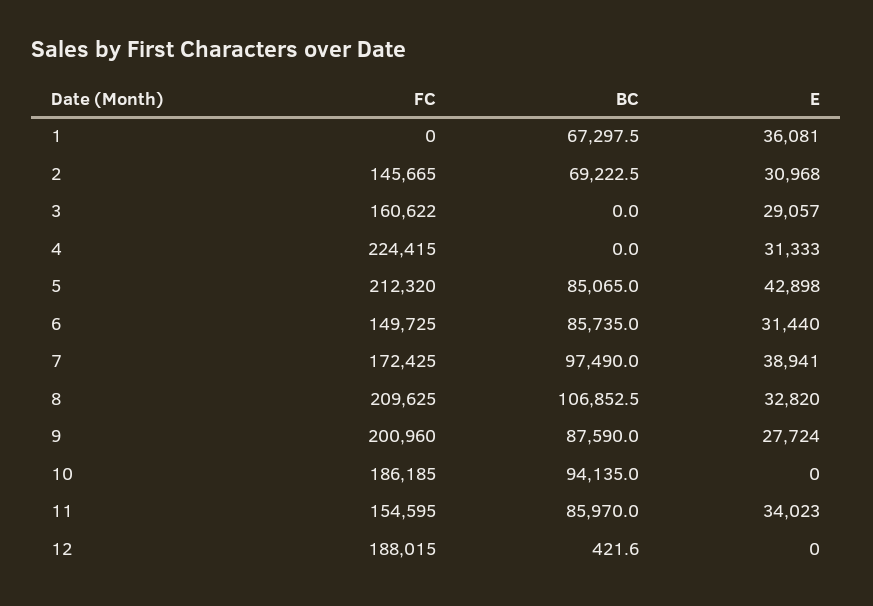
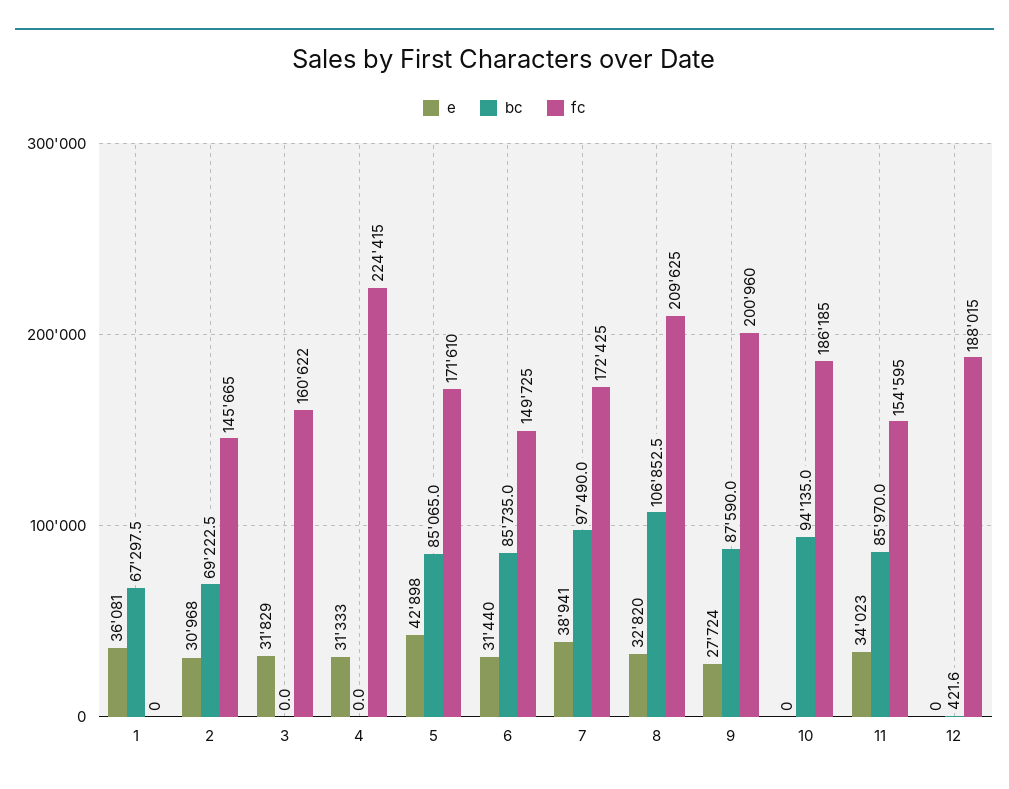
  {
    "FC": {
      "1": 0,
      "2": 145665,
      "3": 160622,
      "4": 224415,
-     "5": 212320,
+     "5": 171610,
      "6": 149725,
      "7": 172425,
      "8": 209625,
      "9": 200960,
      "10": 186185,
      "11": 154595,
      "12": 188015
    },
    "BC": {
      "1": 67297.5,
      "2": 69222.5,
      "3": 0,
      "4": 0,
      "5": 85065,
      "6": 85735,
      "7": 97490,
      "8": 106852.5,
      "9": 87590,
      "10": 94135,
      "11": 85970,
      "12": 421.6
    },
    "E": {
      "1": 36081,
      "2": 30968,
-     "3": 29057,
+     "3": 31829,
      "4": 31333,
      "5": 42898,
      "6": 31440,
      "7": 38941,
      "8": 32820,
      "9": 27724,
      "10": 0,
      "11": 34023,
      "12": 0
    }
  }

